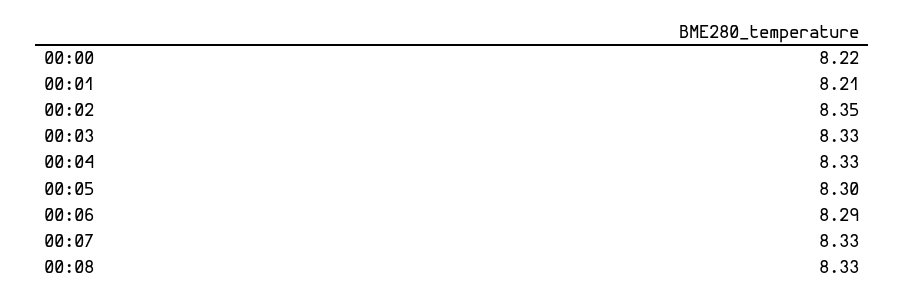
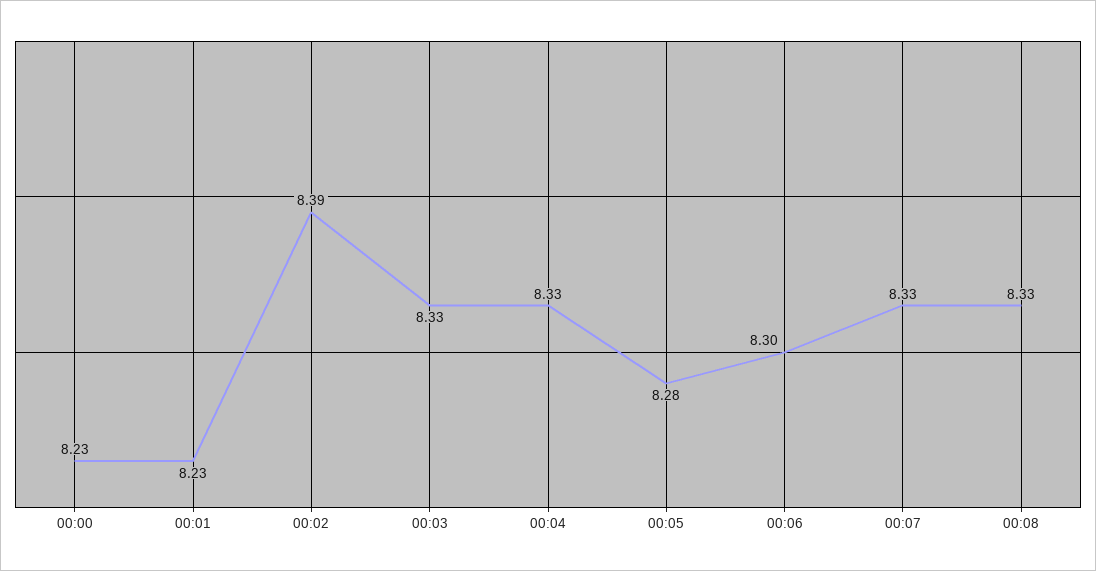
  {
-   "00:00": 8.22,
+   "00:00": 8.23,
-   "00:01": 8.21,
+   "00:01": 8.23,
-   "00:02": 8.35,
+   "00:02": 8.39,
    "00:03": 8.33,
    "00:04": 8.33,
-   "00:05": 8.3,
+   "00:05": 8.28,
-   "00:06": 8.29,
+   "00:06": 8.3,
    "00:07": 8.33,
    "00:08": 8.33
  }

